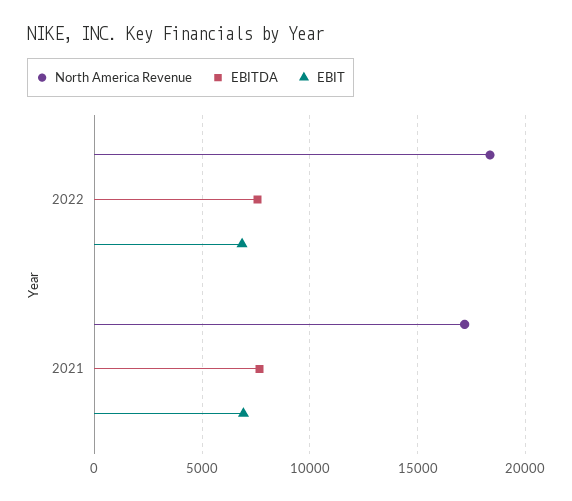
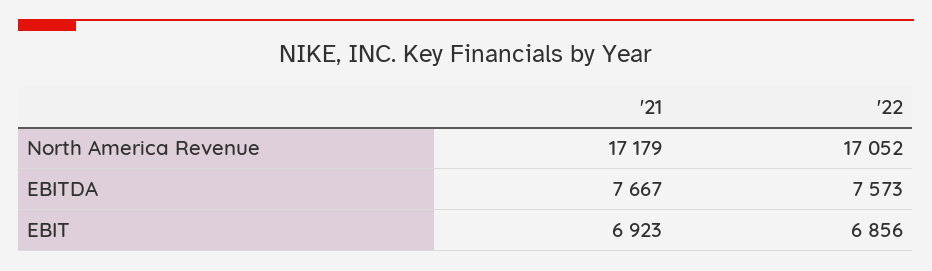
  {
    "North America Revenue": {
-     "2022": 18500,
+     "2022": 17052,
      "2021": 17179
    },
    "EBITDA": {
      "2022": 7573,
      "2021": 7667
    },
    "EBIT": {
      "2022": 6856,
      "2021": 6923
    }
  }

